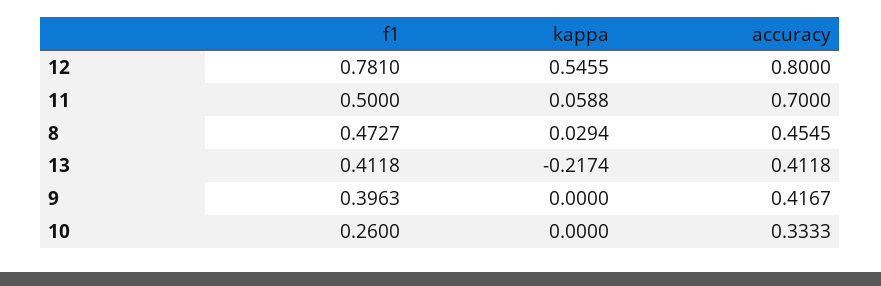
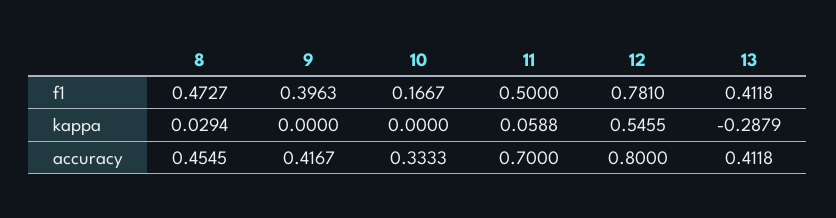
  {
    "f1": {
      "12": 0.781,
      "11": 0.5,
      "8": 0.4727,
      "13": 0.4118,
      "9": 0.3963,
-     "10": 0.26
+     "10": 0.1667
    },
    "kappa": {
      "12": 0.5455,
      "11": 0.0588,
      "8": 0.0294,
-     "13": -0.2174,
+     "13": -0.2879,
      "9": 0,
      "10": 0
    },
    "accuracy": {
      "12": 0.8,
      "11": 0.7,
      "8": 0.4545,
      "13": 0.4118,
      "9": 0.4167,
      "10": 0.3333
    }
  }

